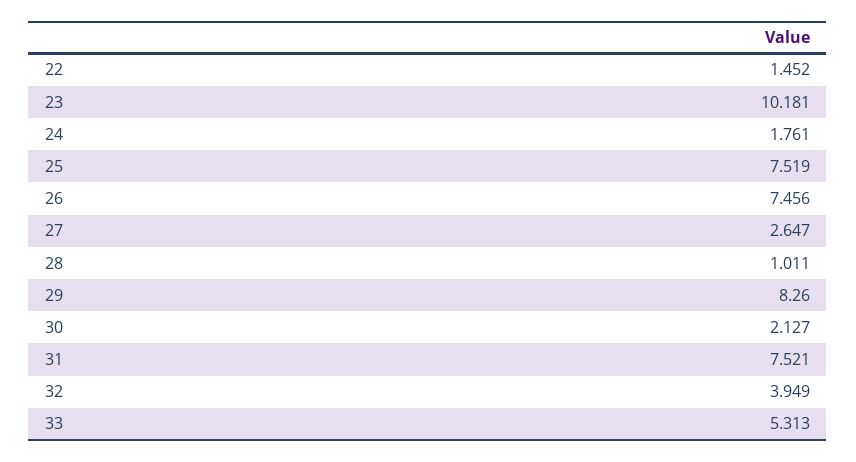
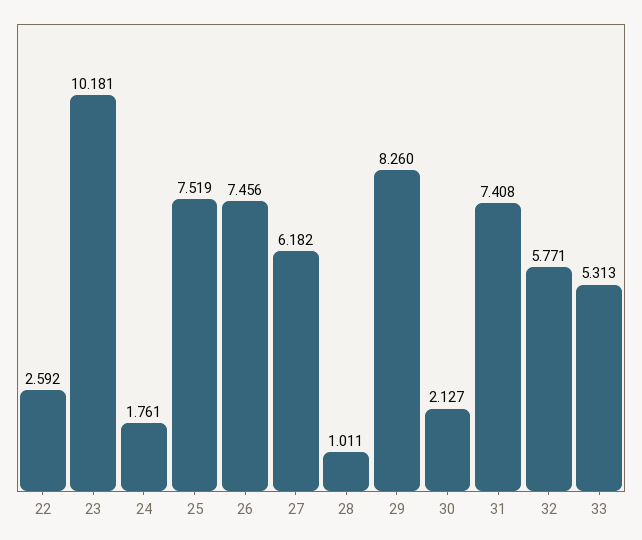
  {
-   "22": 1.452,
+   "22": 2.592,
    "23": 10.181,
    "24": 1.761,
    "25": 7.519,
    "26": 7.456,
-   "27": 2.647,
+   "27": 6.182,
    "28": 1.011,
    "29": 8.26,
    "30": 2.127,
-   "31": 7.521,
+   "31": 7.408,
-   "32": 3.949,
+   "32": 5.771,
    "33": 5.313
  }

